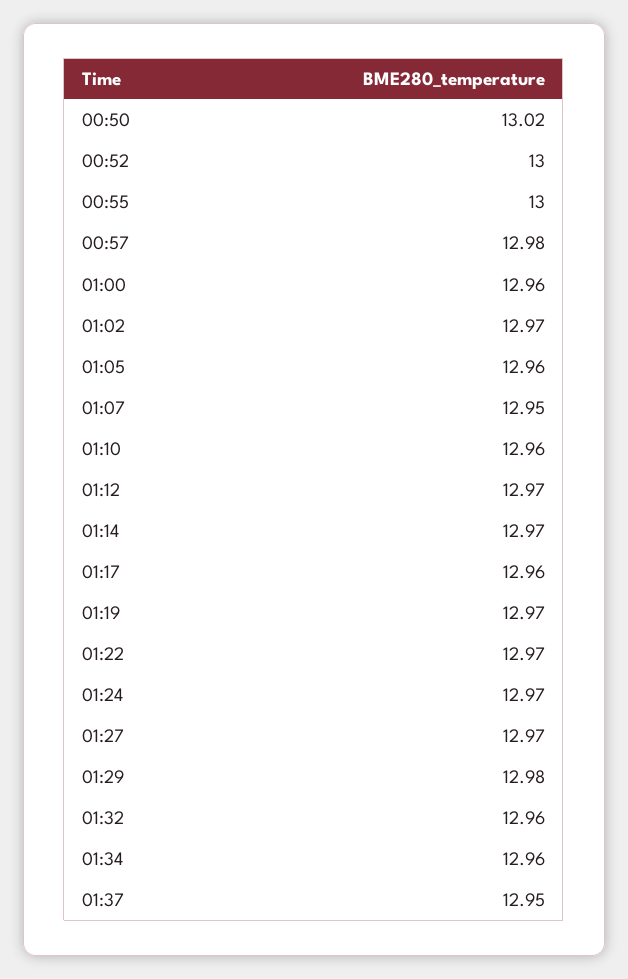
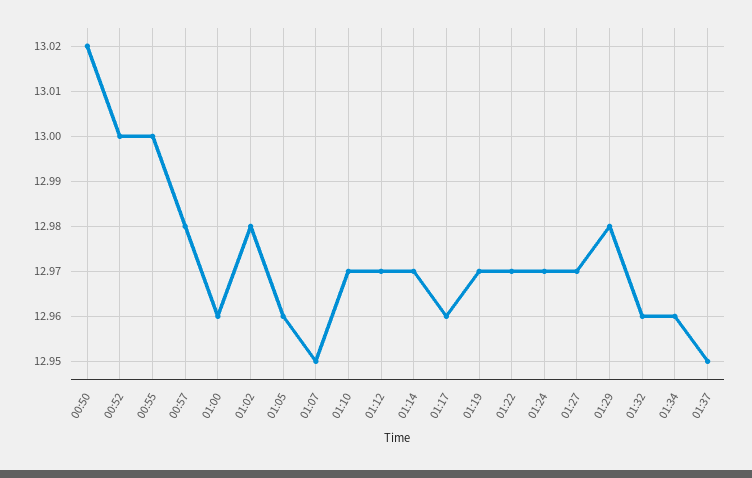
  {
    "00:50": 13.02,
    "00:52": 13,
    "00:55": 13,
    "00:57": 12.98,
    "01:00": 12.96,
-   "01:02": 12.97,
+   "01:02": 12.98,
    "01:05": 12.96,
    "01:07": 12.95,
-   "01:10": 12.96,
+   "01:10": 12.97,
    "01:12": 12.97,
    "01:14": 12.97,
    "01:17": 12.96,
    "01:19": 12.97,
    "01:22": 12.97,
    "01:24": 12.97,
    "01:27": 12.97,
    "01:29": 12.98,
    "01:32": 12.96,
    "01:34": 12.96,
    "01:37": 12.95
  }

